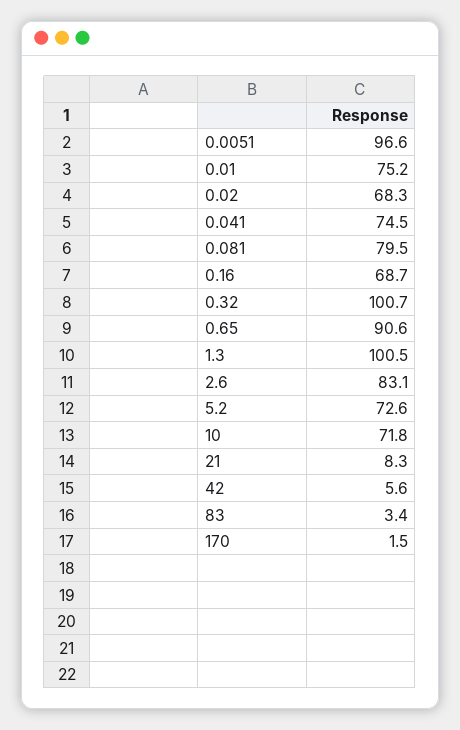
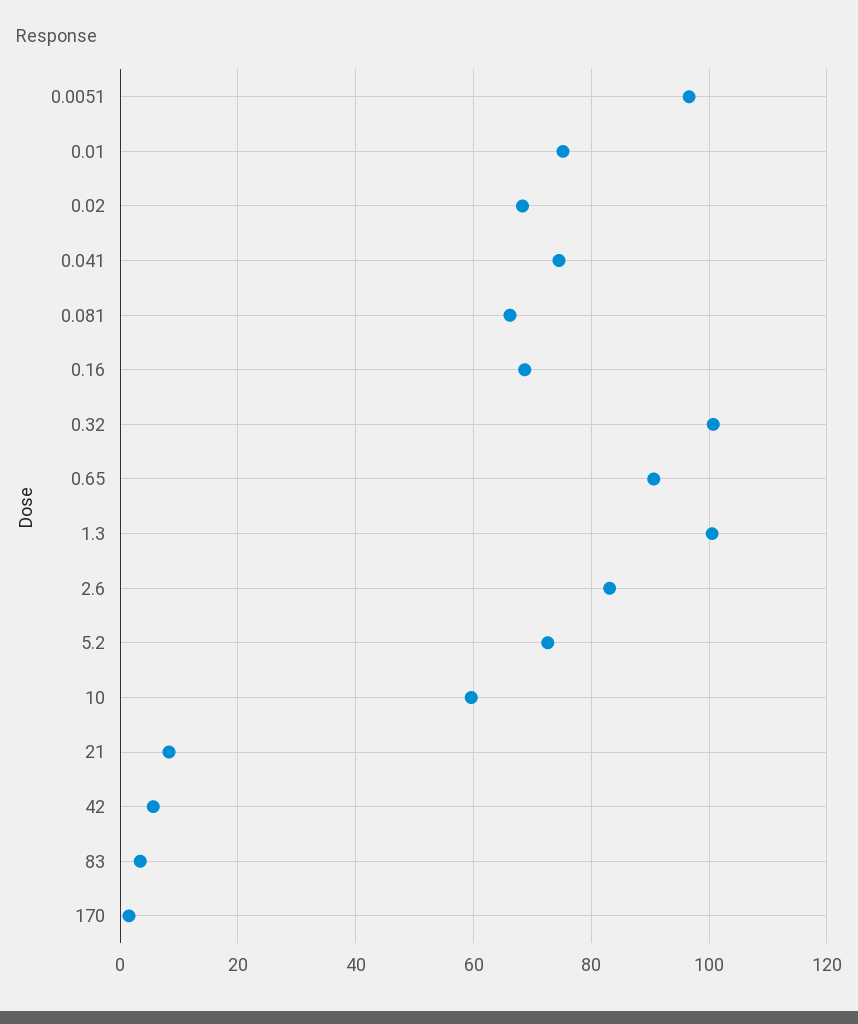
  {
    "0.0051": 96.6,
    "0.01": 75.2,
    "0.02": 68.3,
    "0.041": 74.5,
-   "0.081": 79.5,
+   "0.081": 66,
    "0.16": 68.7,
    "0.32": 100.7,
    "0.65": 90.6,
    "1.3": 100.5,
    "2.6": 83.1,
    "5.2": 72.6,
-   "10": 71.8,
+   "10": 60,
    "21": 8.3,
    "42": 5.6,
    "83": 3.4,
    "170": 1.5
  }

